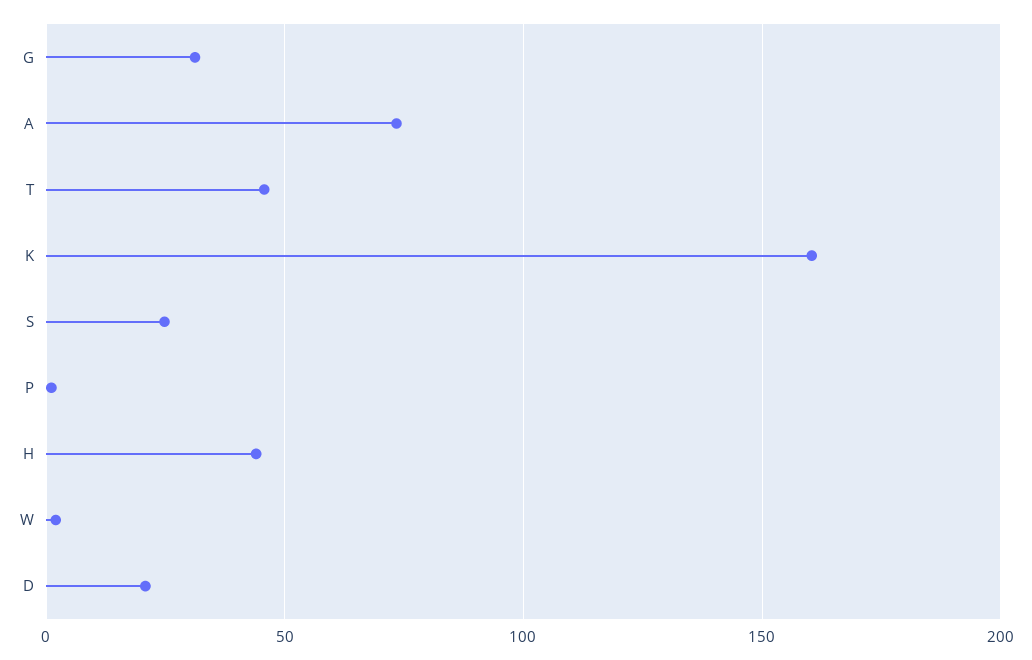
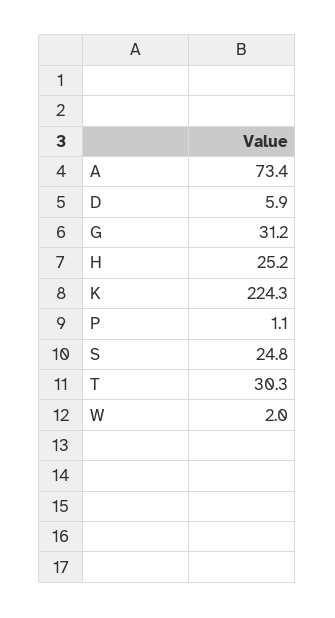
  {
    "G": 31.2,
    "A": 73.4,
-   "T": 45,
+   "T": 30.3,
-   "K": 160,
+   "K": 224.3,
    "S": 24.8,
    "P": 1.1,
-   "H": 45,
+   "H": 25.2,
    "W": 2,
-   "D": 20
+   "D": 5.9
  }

